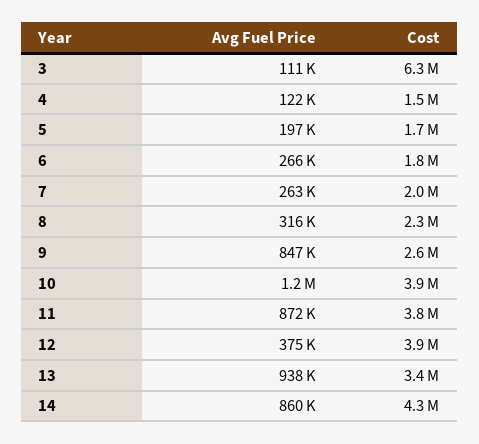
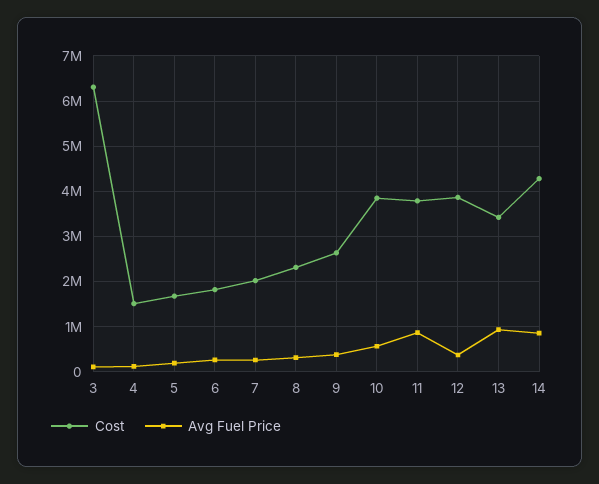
  {
    "Avg Fuel Price": {
      "3": 111000,
      "4": 122000,
      "5": 197000,
      "6": 266000,
      "7": 263000,
      "8": 316000,
-     "9": 847000,
+     "9": 400000,
-     "10": 1200000,
+     "10": 600000,
      "11": 872000,
      "12": 375000,
      "13": 938000,
      "14": 860000
    },
    "Cost": {
      "3": 6300000,
      "4": 1500000,
      "5": 1700000,
      "6": 1800000,
      "7": 2000000,
      "8": 2300000,
      "9": 2600000,
      "10": 3900000,
      "11": 3800000,
      "12": 3900000,
      "13": 3400000,
      "14": 4300000
    }
  }

